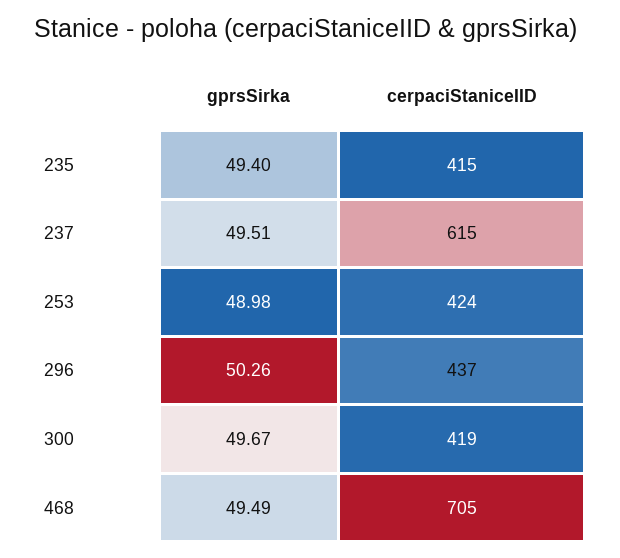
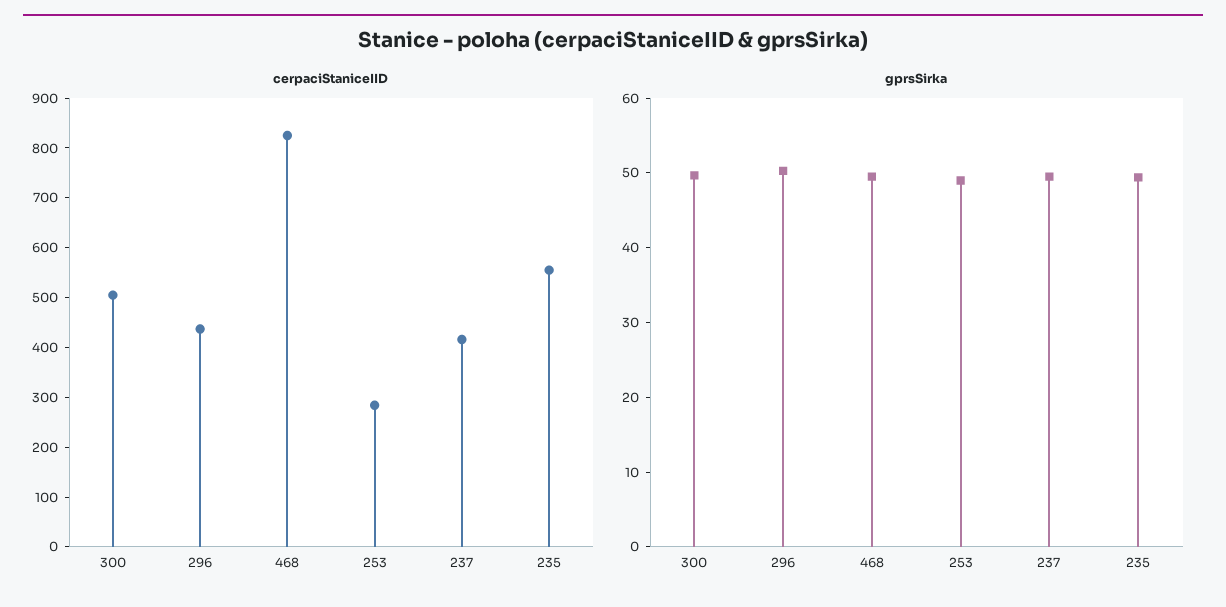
  {
    "gprsSirka": {
      "235": 49.4,
      "237": 49.51,
      "253": 48.98,
      "296": 50.26,
      "300": 49.67,
      "468": 49.49
    },
    "cerpaciStaniceIID": {
-     "235": 415,
+     "235": 560,
-     "237": 615,
+     "237": 420,
-     "253": 424,
+     "253": 280,
      "296": 437,
-     "300": 419,
+     "300": 500,
-     "468": 705
+     "468": 820
    }
  }

